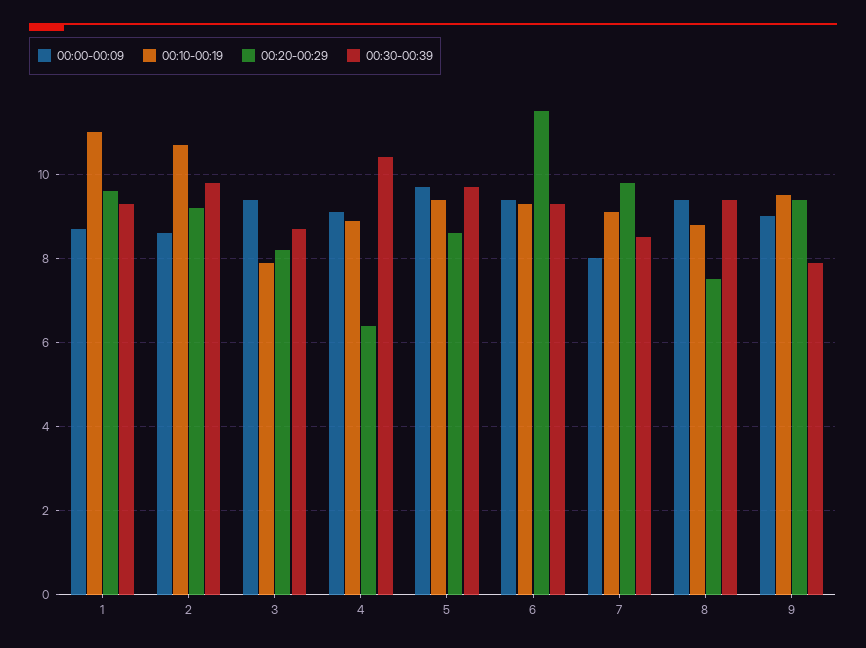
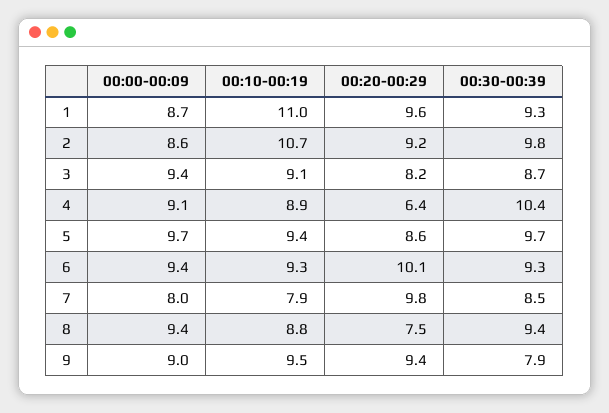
  {
    "00:00-00:09": {
      "1": 8.7,
      "2": 8.6,
      "3": 9.4,
      "4": 9.1,
      "5": 9.7,
      "6": 9.4,
      "7": 8,
      "8": 9.4,
      "9": 9
    },
    "00:10-00:19": {
      "1": 11,
      "2": 10.7,
-     "3": 8,
+     "3": 9.1,
      "4": 8.9,
      "5": 9.4,
      "6": 9.3,
-     "7": 9,
+     "7": 7.9,
      "8": 8.8,
      "9": 9.5
    },
    "00:20-00:29": {
      "1": 9.6,
      "2": 9.2,
      "3": 8.2,
      "4": 6.4,
      "5": 8.6,
-     "6": 11.5,
+     "6": 10.1,
      "7": 9.8,
      "8": 7.5,
      "9": 9.4
    },
    "00:30-00:39": {
      "1": 9.3,
      "2": 9.8,
      "3": 8.7,
      "4": 10.4,
      "5": 9.7,
      "6": 9.3,
      "7": 8.5,
      "8": 9.4,
      "9": 7.9
    }
  }

